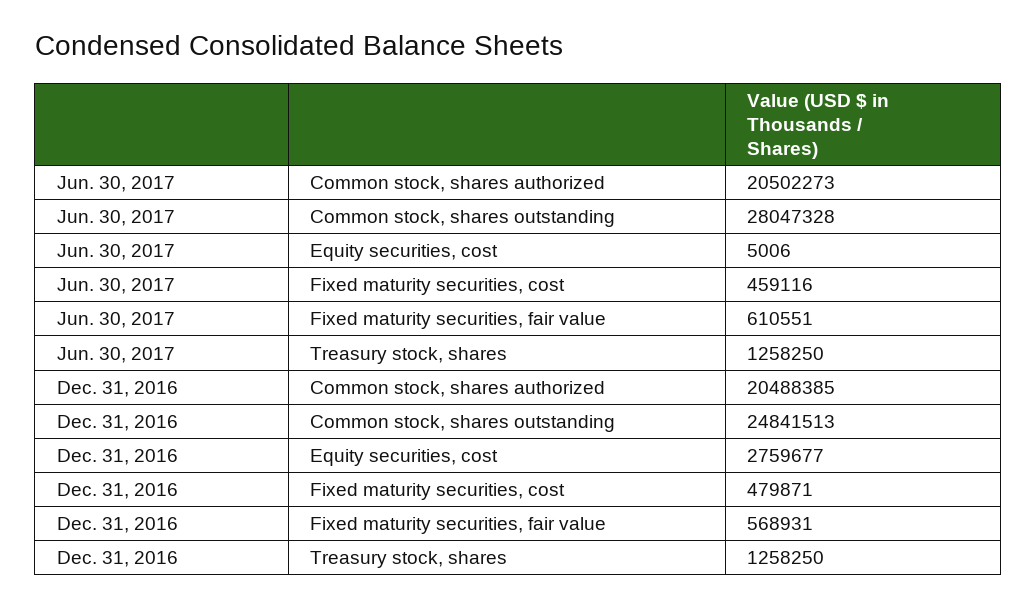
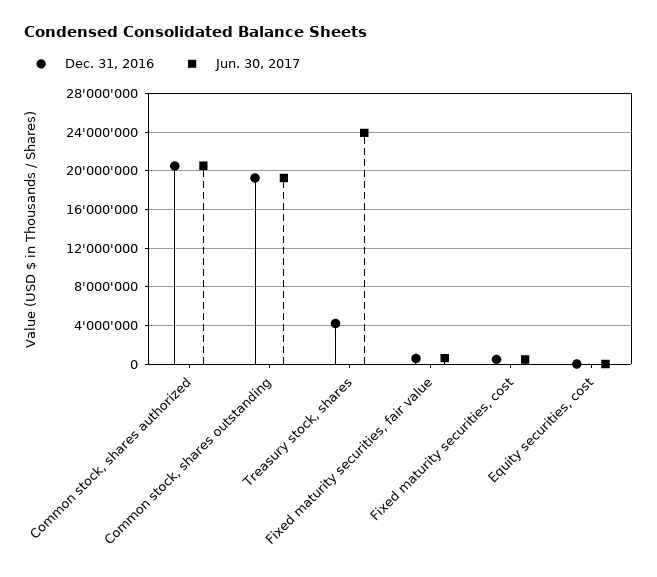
  {
    "Jun. 30, 2017": {
      "Common stock, shares authorized": 20502273,
-     "Common stock, shares outstanding": 28047328,
+     "Common stock, shares outstanding": 19000000,
      "Equity securities, cost": 5006,
      "Fixed maturity securities, cost": 459116,
      "Fixed maturity securities, fair value": 610551,
-     "Treasury stock, shares": 1258250
+     "Treasury stock, shares": 24000000
    },
    "Dec. 31, 2016": {
      "Common stock, shares authorized": 20488385,
-     "Common stock, shares outstanding": 24841513,
+     "Common stock, shares outstanding": 19000000,
-     "Equity securities, cost": 2759677,
+     "Equity securities, cost": 0,
      "Fixed maturity securities, cost": 479871,
      "Fixed maturity securities, fair value": 568931,
-     "Treasury stock, shares": 1258250
+     "Treasury stock, shares": 4000000
    }
  }

